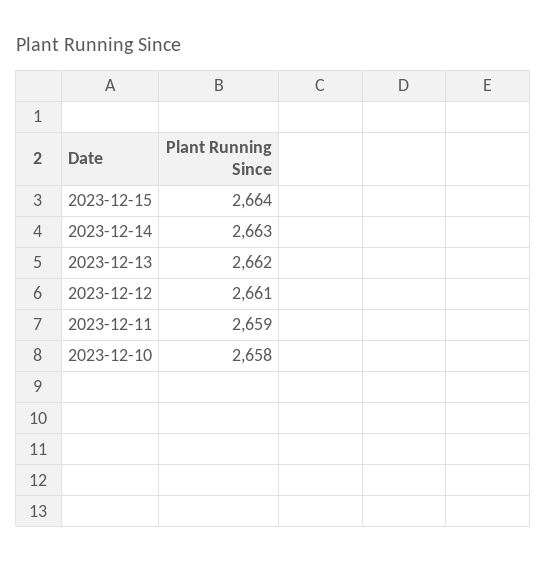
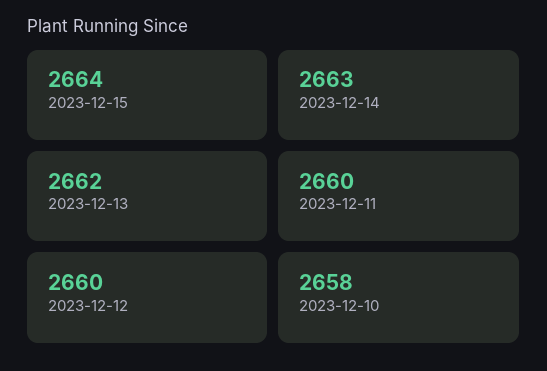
  {
    "2023-12-15": 2664,
    "2023-12-14": 2663,
    "2023-12-13": 2662,
-   "2023-12-12": 2661,
+   "2023-12-12": 2660,
-   "2023-12-11": 2659,
+   "2023-12-11": 2660,
    "2023-12-10": 2658
  }

